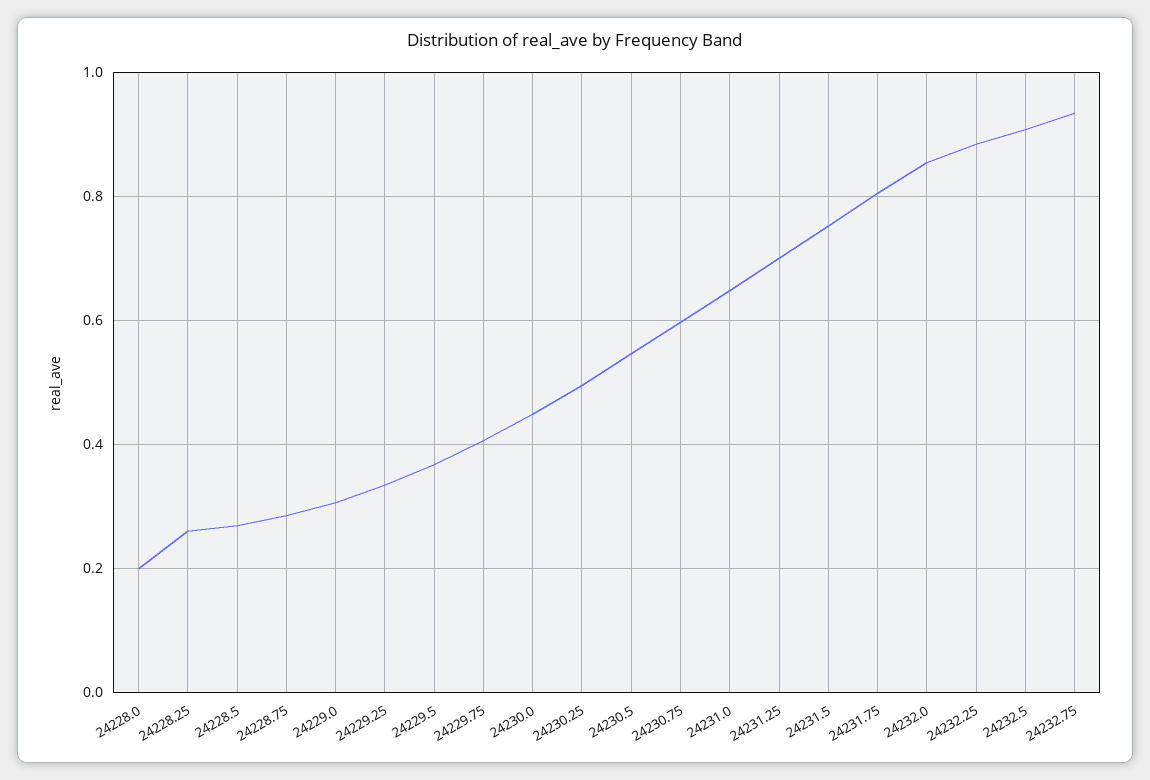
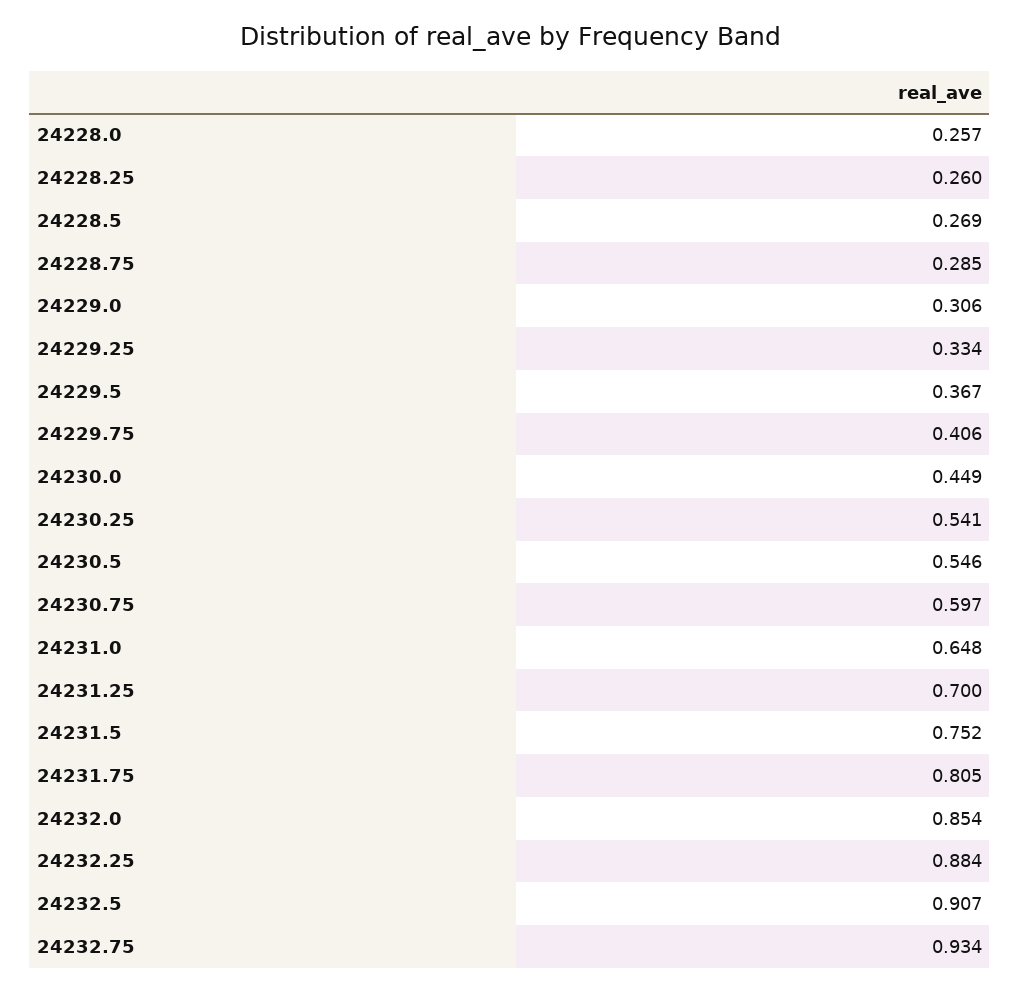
  {
-   "24228.0": 0.2,
+   "24228.0": 0.257,
    "24228.25": 0.26,
    "24228.5": 0.269,
    "24228.75": 0.285,
    "24229.0": 0.306,
    "24229.25": 0.334,
    "24229.5": 0.367,
    "24229.75": 0.406,
    "24230.0": 0.449,
-   "24230.25": 0.5,
+   "24230.25": 0.541,
    "24230.5": 0.546,
    "24230.75": 0.597,
    "24231.0": 0.648,
    "24231.25": 0.7,
    "24231.5": 0.752,
    "24231.75": 0.805,
    "24232.0": 0.854,
    "24232.25": 0.884,
    "24232.5": 0.907,
    "24232.75": 0.934
  }

